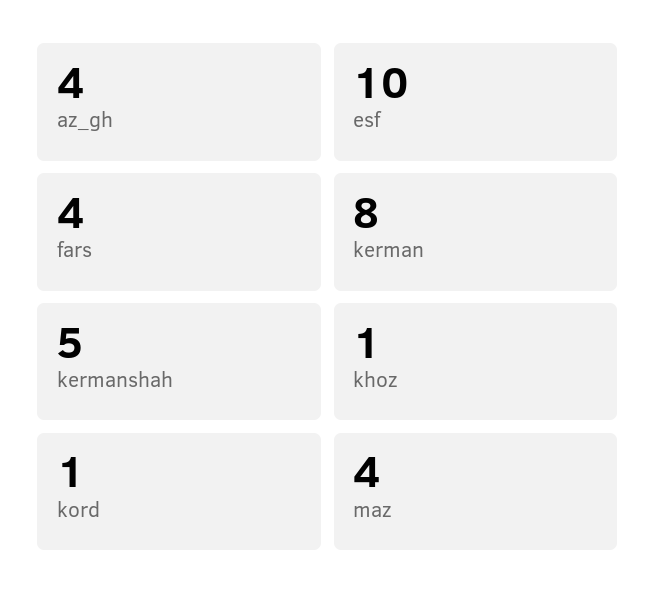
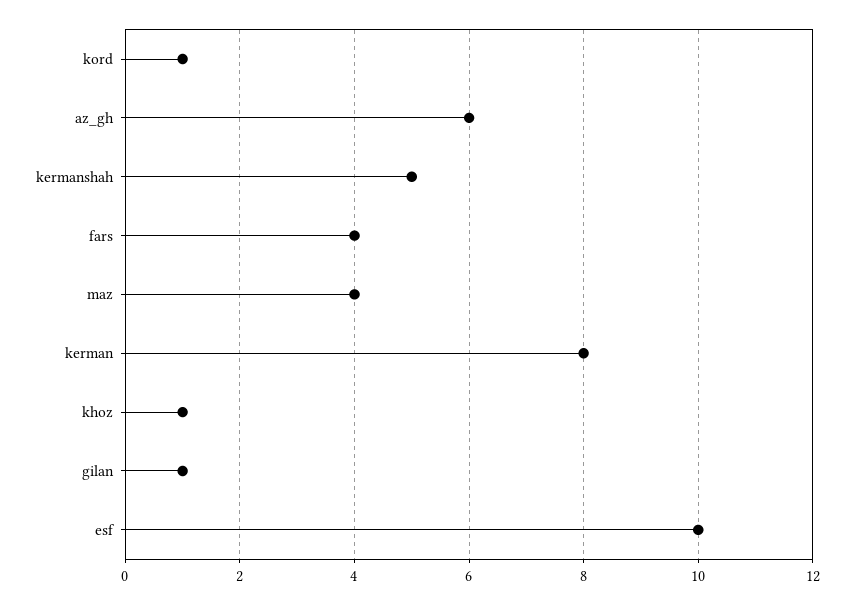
  {
-   "az_gh": 4,
+   "az_gh": 6,
    "esf": 10,
    "fars": 4,
    "kerman": 8,
    "kermanshah": 5,
    "khoz": 1,
    "kord": 1,
-   "maz": 4
+   "maz": 4,
+   "gilan": 1
  }

